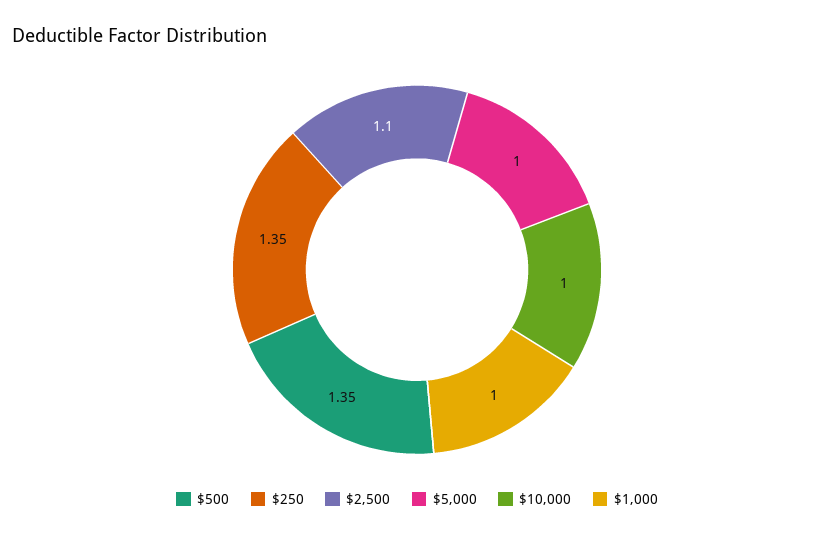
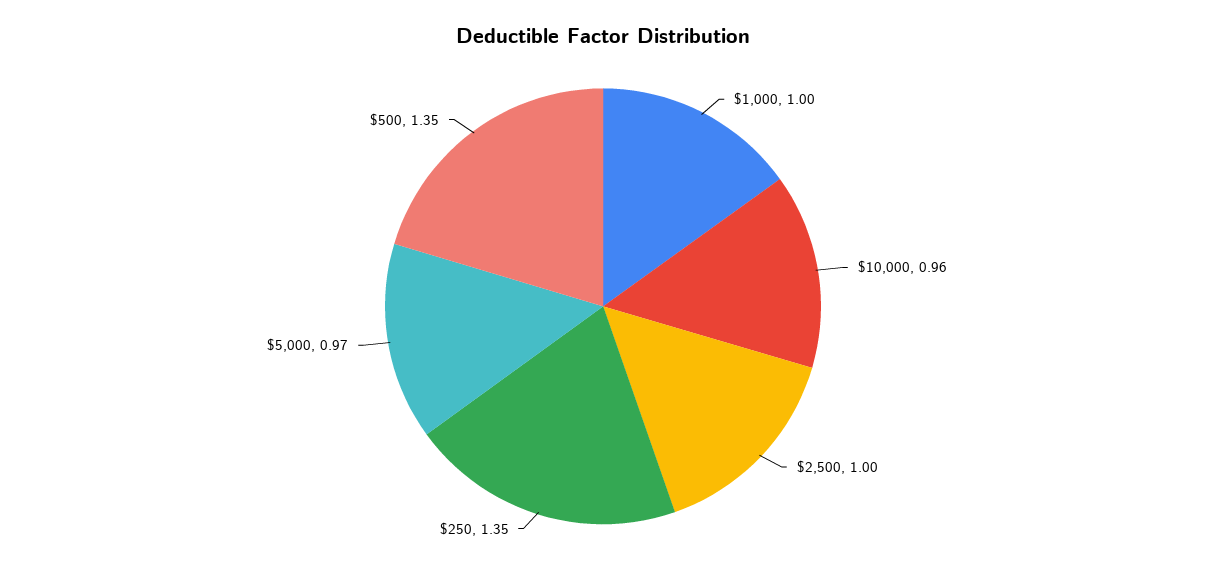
  {
    "$500": 1.35,
    "$250": 1.35,
-   "$2,500": 1.1,
+   "$2,500": 1,
-   "$5,000": 1,
+   "$5,000": 0.97,
-   "$10,000": 1,
+   "$10,000": 0.96,
    "$1,000": 1
  }

